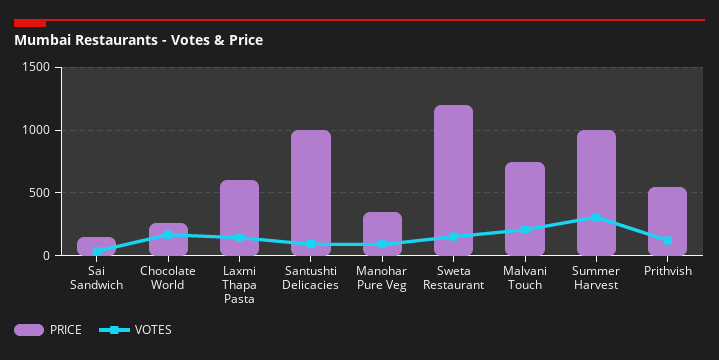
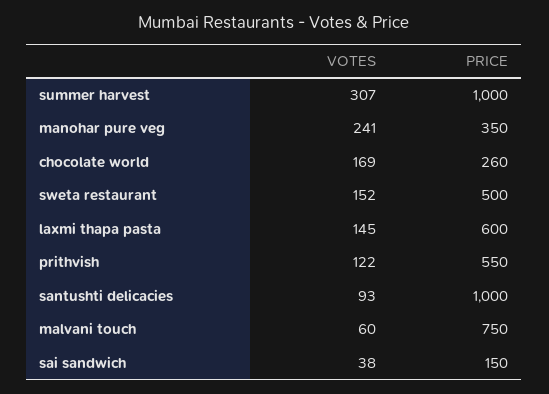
  {
    "PRICE": {
      "Sai Sandwich": 150,
      "Chocolate World": 260,
      "Laxmi Thapa Pasta": 600,
      "Santushti Delicacies": 1000,
      "Manohar Pure Veg": 350,
-     "Sweta Restaurant": 1200,
+     "Sweta Restaurant": 500,
      "Malvani Touch": 750,
      "Summer Harvest": 1000,
      "Prithvish": 550
    },
    "VOTES": {
      "Sai Sandwich": 38,
      "Chocolate World": 169,
      "Laxmi Thapa Pasta": 145,
      "Santushti Delicacies": 93,
-     "Manohar Pure Veg": 100,
+     "Manohar Pure Veg": 241,
      "Sweta Restaurant": 152,
-     "Malvani Touch": 200,
+     "Malvani Touch": 60,
      "Summer Harvest": 307,
      "Prithvish": 122
    }
  }

